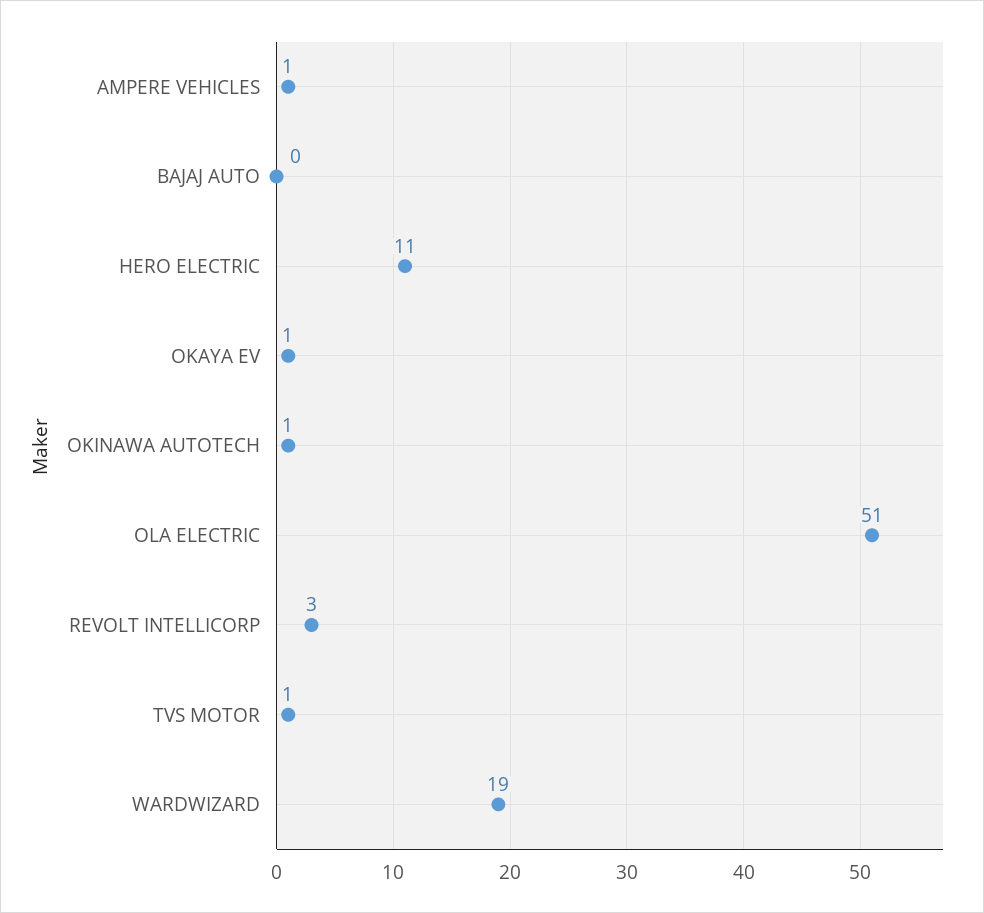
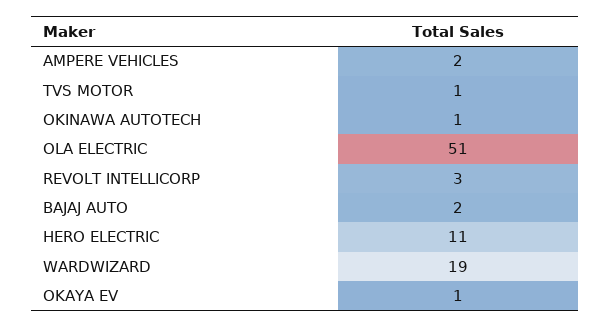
  {
-   "AMPERE VEHICLES": 1,
+   "AMPERE VEHICLES": 2,
-   "BAJAJ AUTO": 0,
+   "BAJAJ AUTO": 2,
    "HERO ELECTRIC": 11,
    "OKAYA EV": 1,
    "OKINAWA AUTOTECH": 1,
    "OLA ELECTRIC": 51,
    "REVOLT INTELLICORP": 3,
    "TVS MOTOR": 1,
    "WARDWIZARD": 19
  }

